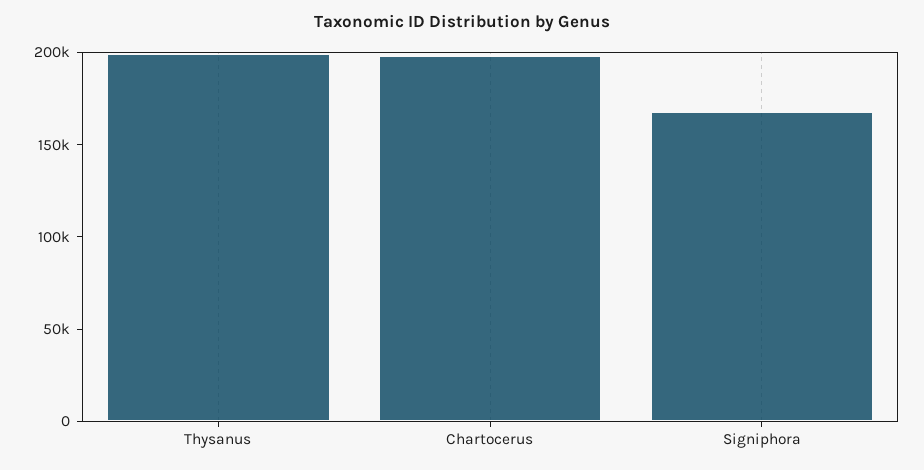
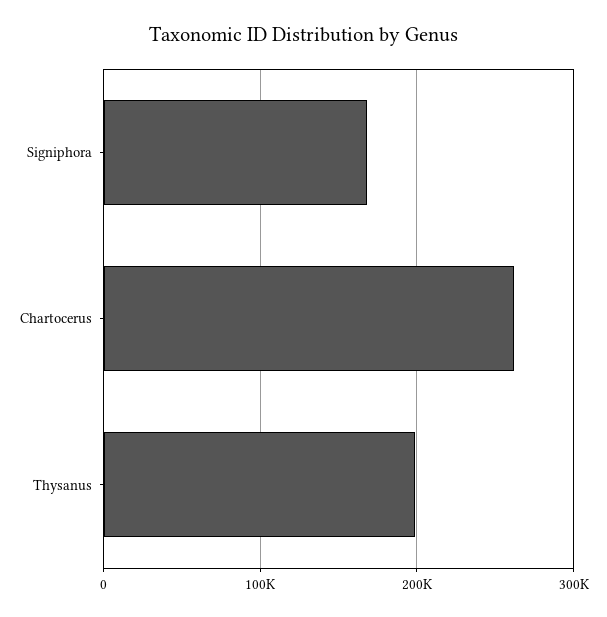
  {
    "Thysanus": 200000,
-   "Chartocerus": 200000,
+   "Chartocerus": 260000,
    "Signiphora": 170000
  }

